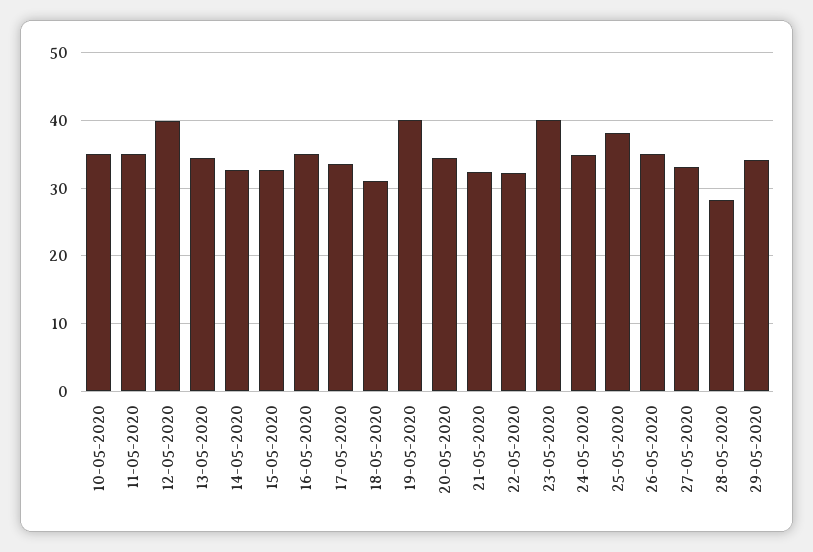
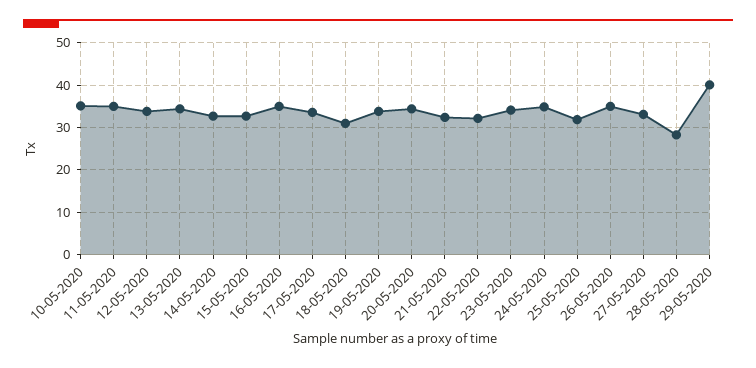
  {
    "10-05-2020": 35,
    "11-05-2020": 35,
-   "12-05-2020": 40,
+   "12-05-2020": 34,
    "13-05-2020": 34,
    "14-05-2020": 33,
    "15-05-2020": 33,
    "16-05-2020": 35,
    "17-05-2020": 34,
    "18-05-2020": 31,
-   "19-05-2020": 40,
+   "19-05-2020": 34,
    "20-05-2020": 34,
    "21-05-2020": 32,
    "22-05-2020": 32,
-   "23-05-2020": 40,
+   "23-05-2020": 34,
    "24-05-2020": 35,
-   "25-05-2020": 38,
+   "25-05-2020": 32,
    "26-05-2020": 35,
    "27-05-2020": 33,
    "28-05-2020": 28,
-   "29-05-2020": 34
+   "29-05-2020": 40
  }

